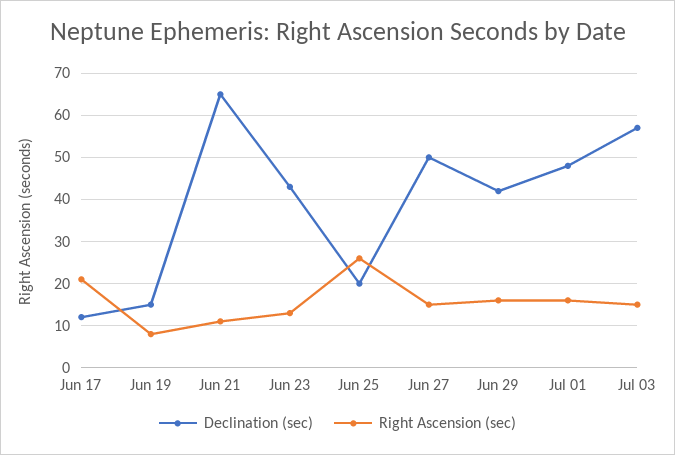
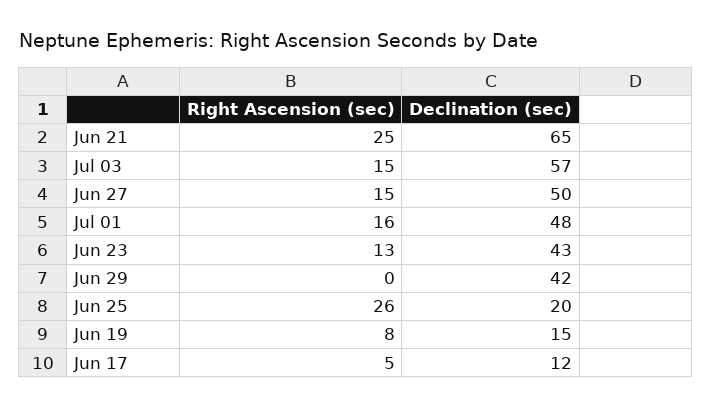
  {
    "Declination (sec)": {
      "Jun 17": 12,
      "Jun 19": 15,
      "Jun 21": 65,
      "Jun 23": 43,
      "Jun 25": 20,
      "Jun 27": 50,
      "Jun 29": 42,
      "Jul 01": 48,
      "Jul 03": 57
    },
    "Right Ascension (sec)": {
-     "Jun 17": 20,
+     "Jun 17": 5,
      "Jun 19": 8,
-     "Jun 21": 10,
+     "Jun 21": 25,
      "Jun 23": 13,
      "Jun 25": 26,
      "Jun 27": 15,
-     "Jun 29": 15,
+     "Jun 29": 0,
      "Jul 01": 16,
      "Jul 03": 15
    }
  }

